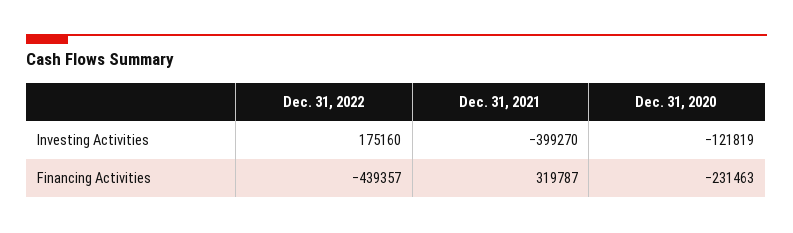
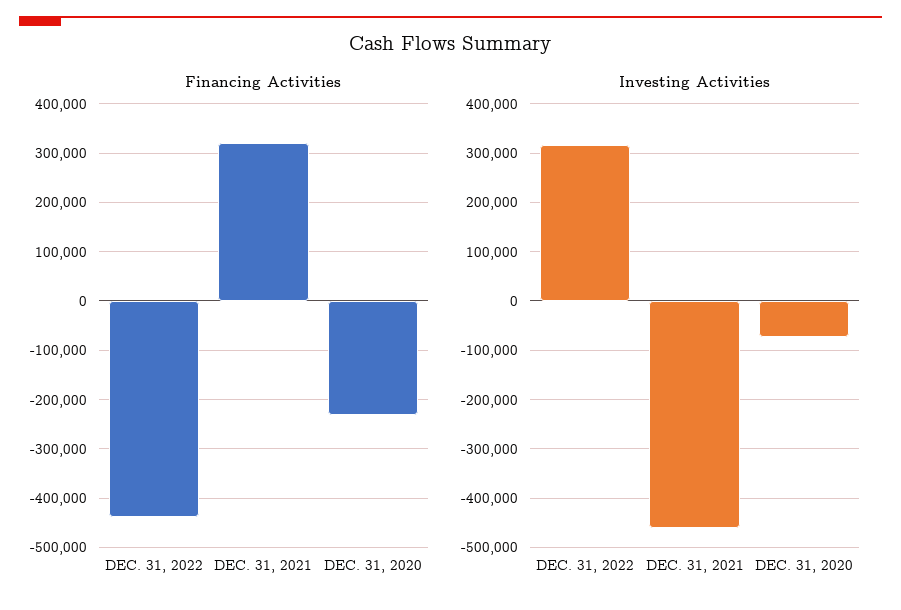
  {
    "Investing Activities": {
-     "Dec. 31, 2022": 175160,
+     "Dec. 31, 2022": 320000,
-     "Dec. 31, 2021": -399270,
+     "Dec. 31, 2021": -460000,
-     "Dec. 31, 2020": -121819
+     "Dec. 31, 2020": -80000
    },
    "Financing Activities": {
      "Dec. 31, 2022": -439357,
      "Dec. 31, 2021": 319787,
      "Dec. 31, 2020": -231463
    }
  }

